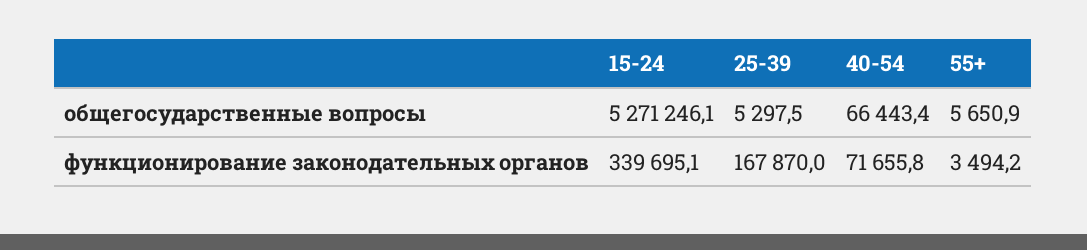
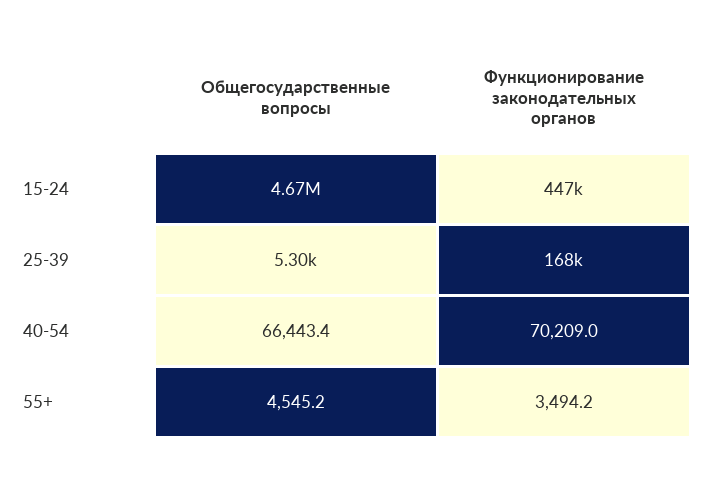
  {
    "15-24": {
-     "общегосударственные вопросы": 5271246.1,
+     "общегосударственные вопросы": 4670000,
-     "функционирование законодательных органов": 339695.1
+     "функционирование законодательных органов": 447000
    },
    "25-39": {
      "общегосударственные вопросы": 5297.5,
      "функционирование законодательных органов": 167870
    },
    "40-54": {
      "общегосударственные вопросы": 66443.4,
-     "функционирование законодательных органов": 71655.8
+     "функционирование законодательных органов": 70209
    },
    "55+": {
-     "общегосударственные вопросы": 5650.9,
+     "общегосударственные вопросы": 4545.2,
      "функционирование законодательных органов": 3494.2
    }
  }

